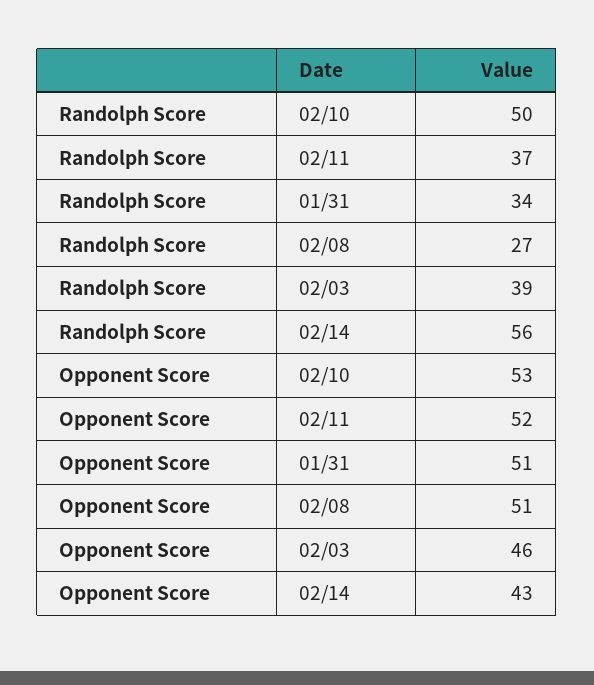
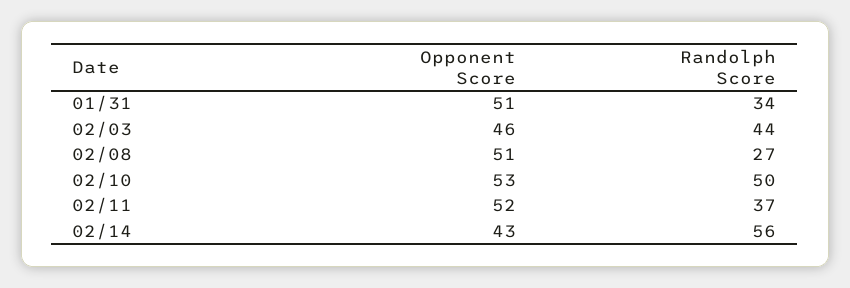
  {
    "Randolph Score": {
      "02/10": 50,
      "02/11": 37,
      "01/31": 34,
      "02/08": 27,
-     "02/03": 39,
+     "02/03": 44,
      "02/14": 56
    },
    "Opponent Score": {
      "02/10": 53,
      "02/11": 52,
      "01/31": 51,
      "02/08": 51,
      "02/03": 46,
      "02/14": 43
    }
  }

